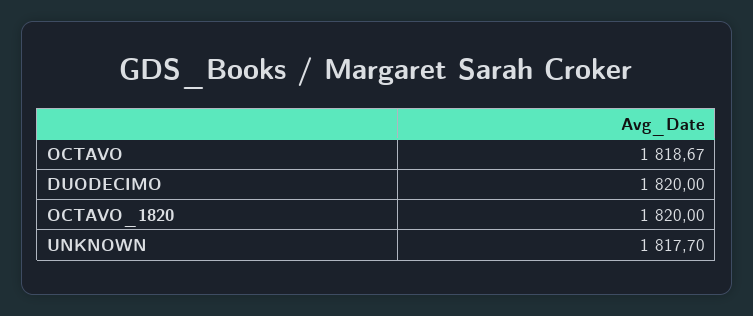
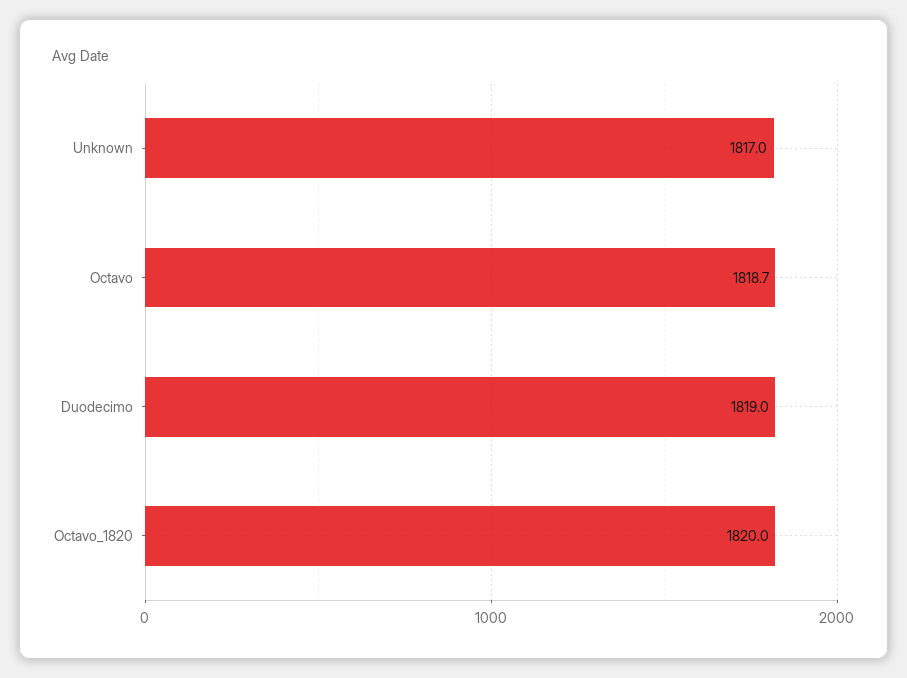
  {
    "OCTAVO": 1818.67,
-   "DUODECIMO": 1820,
+   "DUODECIMO": 1819,
    "OCTAVO_1820": 1820,
-   "UNKNOWN": 1817.7
+   "UNKNOWN": 1817
  }

